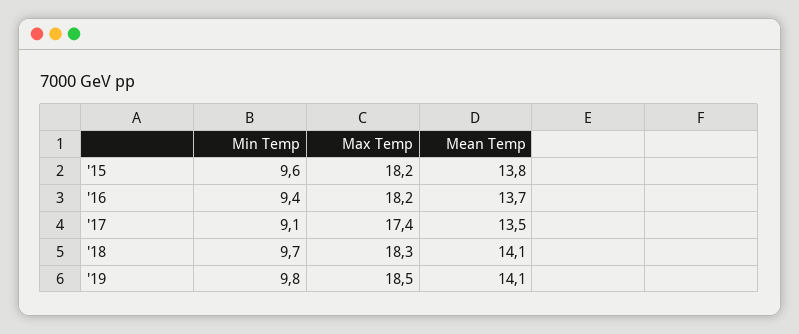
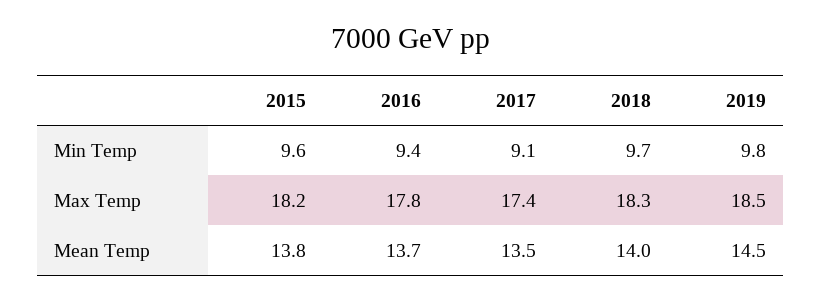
  {
    "Min Temp": {
      "'15": 9.6,
      "'16": 9.4,
      "'17": 9.1,
      "'18": 9.7,
      "'19": 9.8
    },
    "Max Temp": {
      "'15": 18.2,
-     "'16": 18.2,
+     "'16": 17.8,
      "'17": 17.4,
      "'18": 18.3,
      "'19": 18.5
    },
    "Mean Temp": {
      "'15": 13.8,
      "'16": 13.7,
      "'17": 13.5,
-     "'18": 14.1,
+     "'18": 14,
-     "'19": 14.1
+     "'19": 14.5
    }
  }

